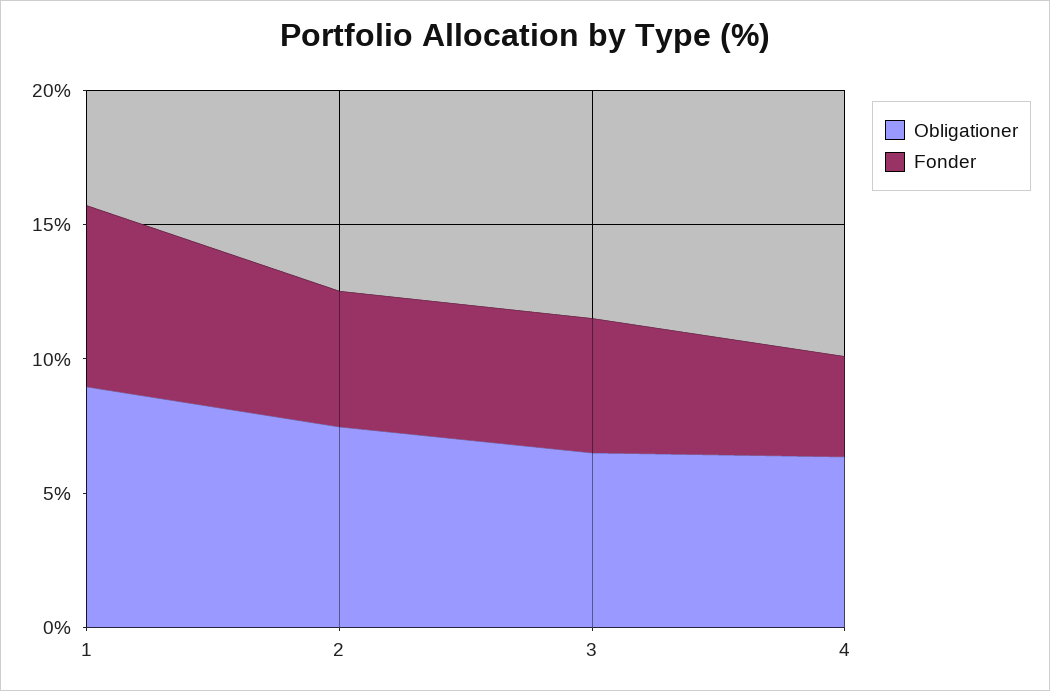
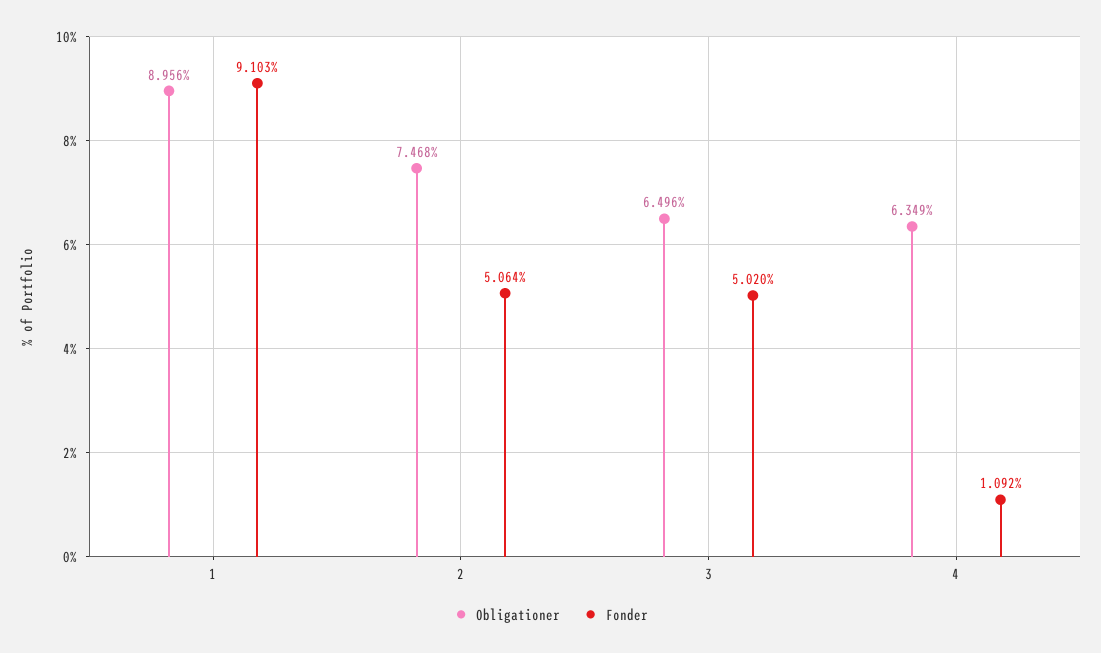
  {
    "Obligationer": {
      "1": 8.956,
      "2": 7.468,
      "3": 6.496,
      "4": 6.349
    },
    "Fonder": {
-     "1": 7,
+     "1": 9.103,
      "2": 5.064,
      "3": 5.02,
-     "4": 4
+     "4": 1.092
    }
  }

